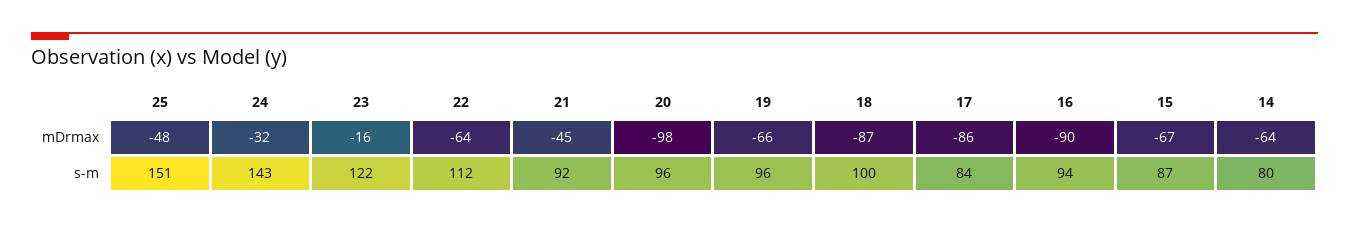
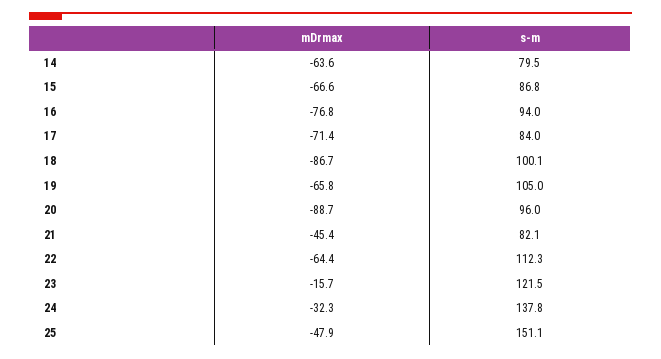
  {
    "25": {
      "mDrmax": -47.9,
      "s-m": 151.1
    },
    "24": {
      "mDrmax": -32.3,
-     "s-m": 143
+     "s-m": 137.8
    },
    "23": {
      "mDrmax": -15.7,
      "s-m": 121.5
    },
    "22": {
      "mDrmax": -64.4,
      "s-m": 112.3
    },
    "21": {
      "mDrmax": -45.4,
-     "s-m": 92
+     "s-m": 82.1
    },
    "20": {
-     "mDrmax": -98,
+     "mDrmax": -88.7,
      "s-m": 96
    },
    "19": {
      "mDrmax": -65.8,
-     "s-m": 96
+     "s-m": 105
    },
    "18": {
      "mDrmax": -86.7,
      "s-m": 100.1
    },
    "17": {
-     "mDrmax": -86,
+     "mDrmax": -71.4,
      "s-m": 84
    },
    "16": {
-     "mDrmax": -90,
+     "mDrmax": -76.8,
      "s-m": 94
    },
    "15": {
      "mDrmax": -66.6,
      "s-m": 86.8
    },
    "14": {
      "mDrmax": -63.6,
      "s-m": 79.5
    }
  }

